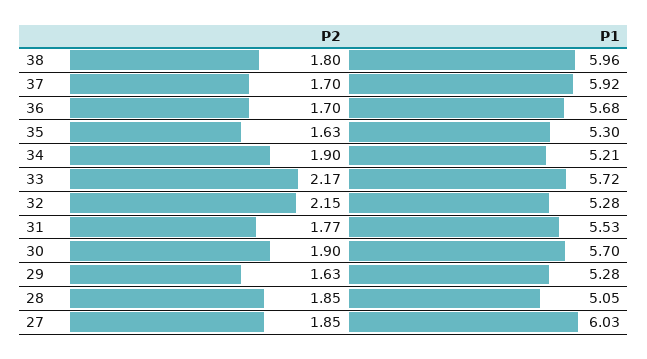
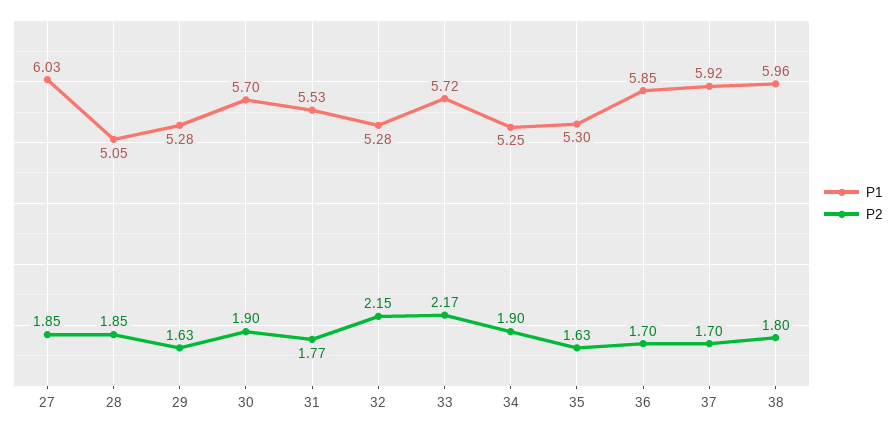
  {
    "P2": {
      "38": 1.8,
      "37": 1.7,
      "36": 1.7,
      "35": 1.63,
      "34": 1.9,
      "33": 2.17,
      "32": 2.15,
      "31": 1.77,
      "30": 1.9,
      "29": 1.63,
      "28": 1.85,
      "27": 1.85
    },
    "P1": {
      "38": 5.96,
      "37": 5.92,
-     "36": 5.68,
+     "36": 5.85,
      "35": 5.3,
-     "34": 5.21,
+     "34": 5.25,
      "33": 5.72,
      "32": 5.28,
      "31": 5.53,
      "30": 5.7,
      "29": 5.28,
      "28": 5.05,
      "27": 6.03
    }
  }

